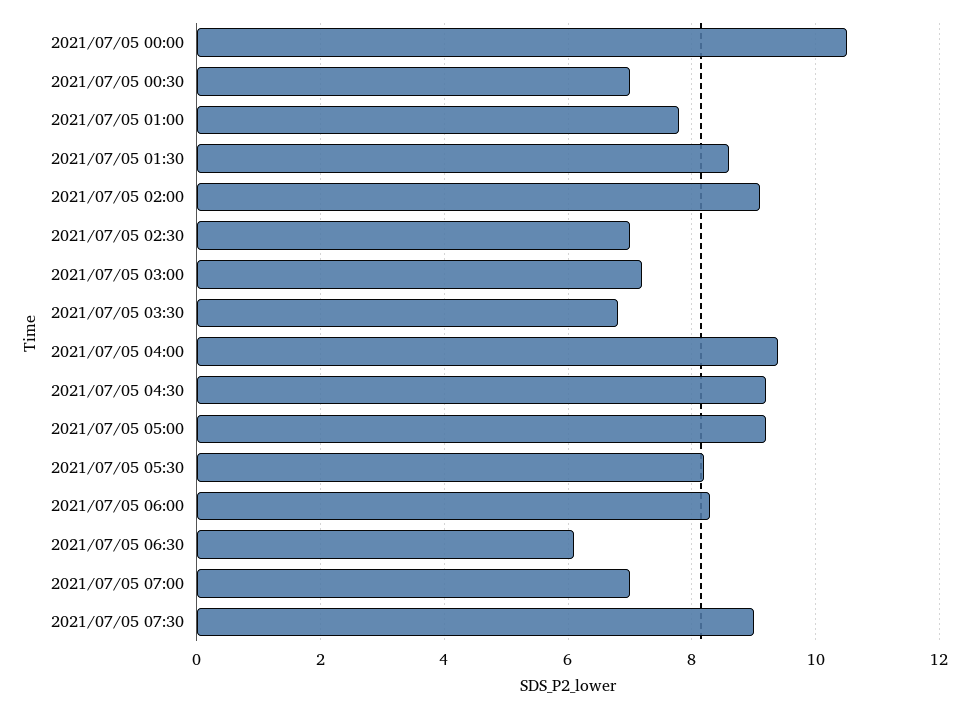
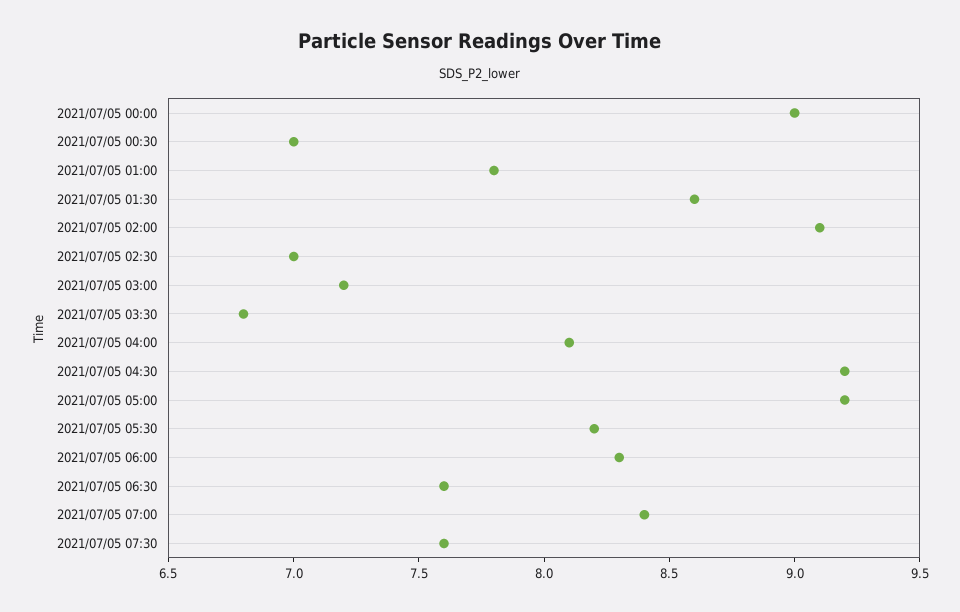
  {
-   "2021/07/05 00:00": 10.5,
+   "2021/07/05 00:00": 9,
    "2021/07/05 00:30": 7,
    "2021/07/05 01:00": 7.8,
    "2021/07/05 01:30": 8.6,
    "2021/07/05 02:00": 9.1,
    "2021/07/05 02:30": 7,
    "2021/07/05 03:00": 7.2,
    "2021/07/05 03:30": 6.8,
-   "2021/07/05 04:00": 9.5,
+   "2021/07/05 04:00": 8.1,
    "2021/07/05 04:30": 9.2,
    "2021/07/05 05:00": 9.2,
    "2021/07/05 05:30": 8.2,
    "2021/07/05 06:00": 8.3,
-   "2021/07/05 06:30": 6,
+   "2021/07/05 06:30": 7.6,
-   "2021/07/05 07:00": 7,
+   "2021/07/05 07:00": 8.4,
-   "2021/07/05 07:30": 9
+   "2021/07/05 07:30": 7.6
  }

